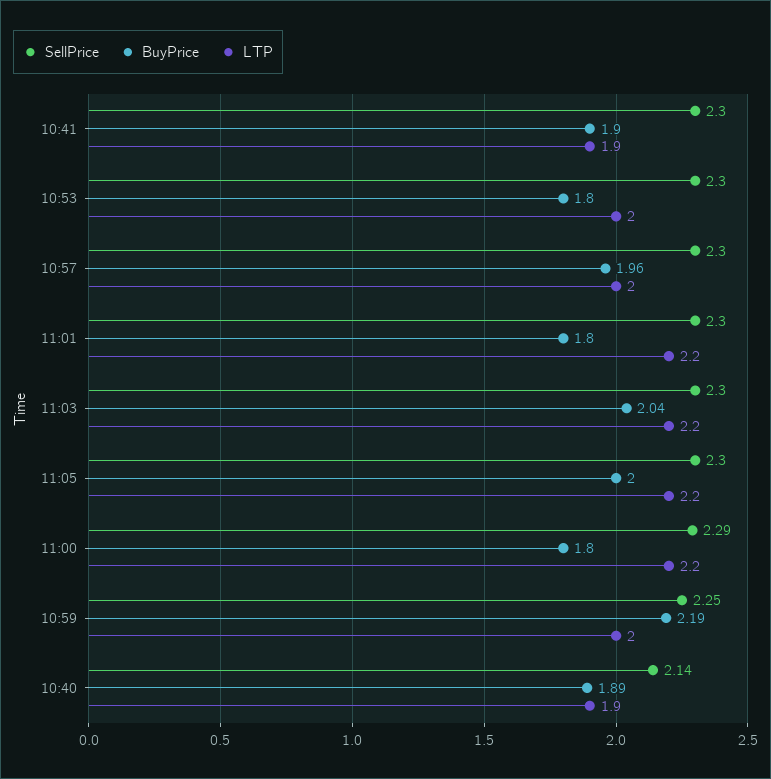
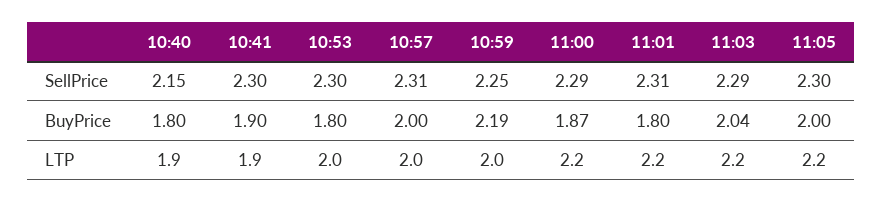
  {
    "SellPrice": {
      "10:41": 2.3,
      "10:53": 2.3,
-     "10:57": 2.3,
+     "10:57": 2.31,
-     "11:01": 2.3,
+     "11:01": 2.31,
-     "11:03": 2.3,
+     "11:03": 2.29,
      "11:05": 2.3,
      "11:00": 2.29,
      "10:59": 2.25,
-     "10:40": 2.14
+     "10:40": 2.15
    },
    "BuyPrice": {
      "10:41": 1.9,
      "10:53": 1.8,
-     "10:57": 1.96,
+     "10:57": 2,
      "11:01": 1.8,
      "11:03": 2.04,
      "11:05": 2,
-     "11:00": 1.8,
+     "11:00": 1.87,
      "10:59": 2.19,
-     "10:40": 1.89
+     "10:40": 1.8
    },
    "LTP": {
      "10:41": 1.9,
      "10:53": 2,
      "10:57": 2,
      "11:01": 2.2,
      "11:03": 2.2,
      "11:05": 2.2,
      "11:00": 2.2,
      "10:59": 2,
      "10:40": 1.9
    }
  }

